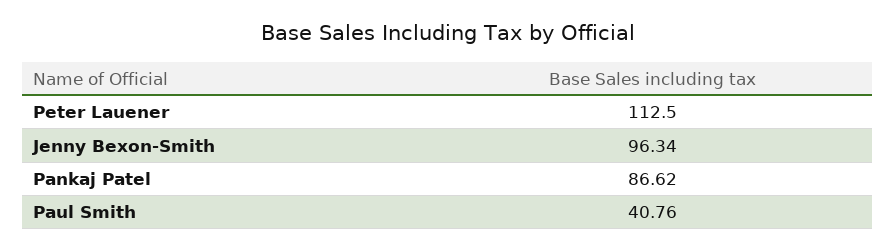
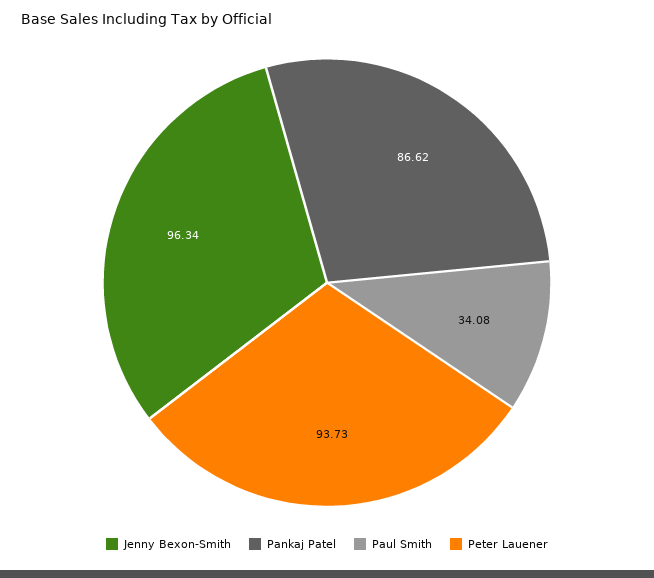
  {
-   "Peter Lauener": 112.5,
+   "Peter Lauener": 93.73,
    "Jenny Bexon-Smith": 96.34,
    "Pankaj Patel": 86.62,
-   "Paul Smith": 40.76
+   "Paul Smith": 34.08
  }

